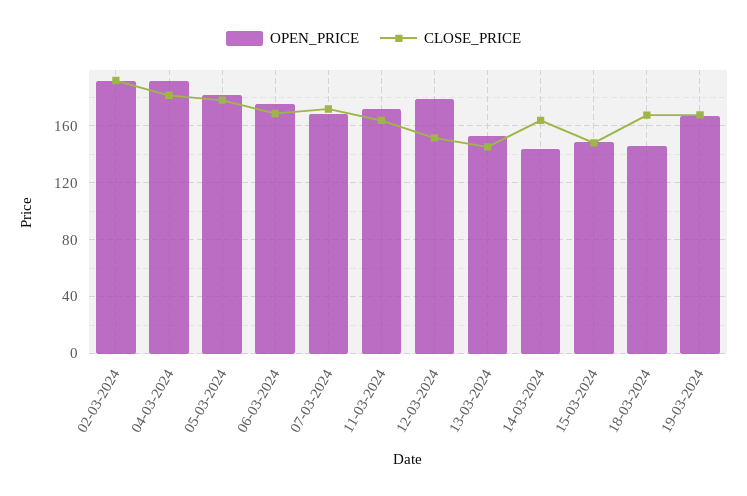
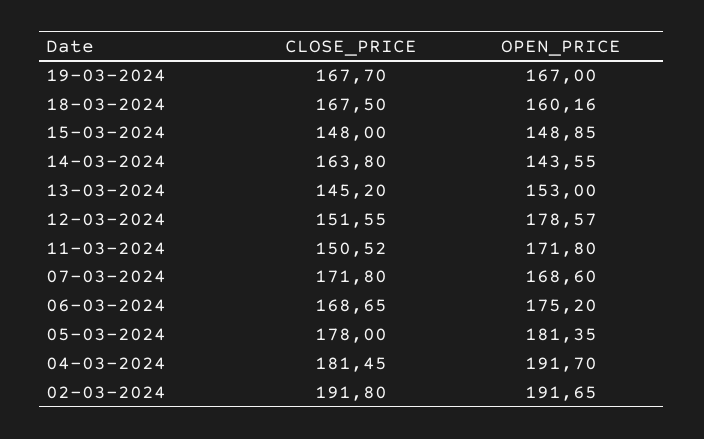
  {
    "OPEN_PRICE": {
      "02-03-2024": 191.65,
      "04-03-2024": 191.7,
      "05-03-2024": 181.35,
      "06-03-2024": 175.2,
      "07-03-2024": 168.6,
      "11-03-2024": 171.8,
      "12-03-2024": 178.57,
      "13-03-2024": 153,
      "14-03-2024": 143.55,
      "15-03-2024": 148.85,
-     "18-03-2024": 145,
+     "18-03-2024": 160.16,
      "19-03-2024": 167
    },
    "CLOSE_PRICE": {
      "02-03-2024": 191.8,
      "04-03-2024": 181.45,
      "05-03-2024": 178,
      "06-03-2024": 168.65,
      "07-03-2024": 171.8,
-     "11-03-2024": 165,
+     "11-03-2024": 150.52,
      "12-03-2024": 151.55,
      "13-03-2024": 145.2,
      "14-03-2024": 163.8,
      "15-03-2024": 148,
      "18-03-2024": 167.5,
      "19-03-2024": 167.7
    }
  }

